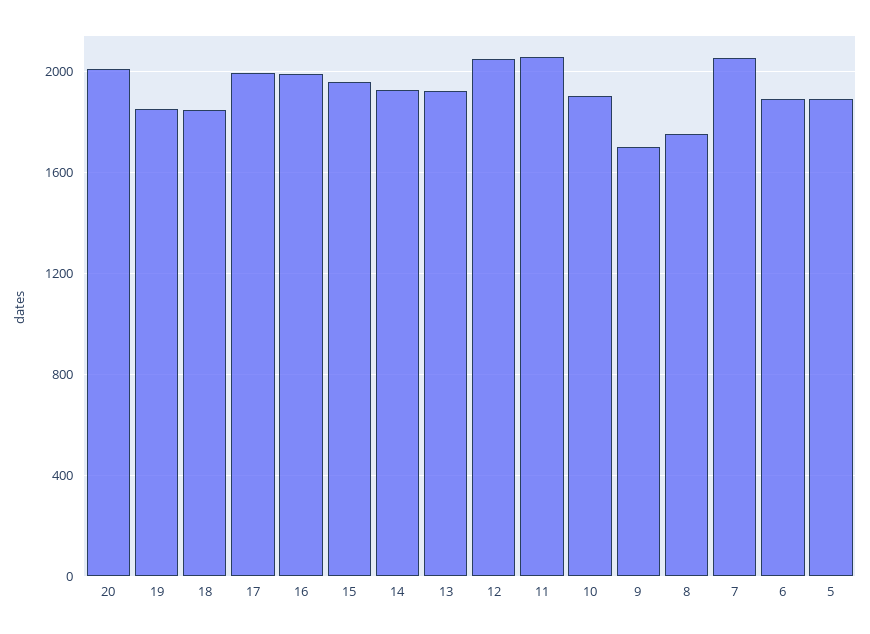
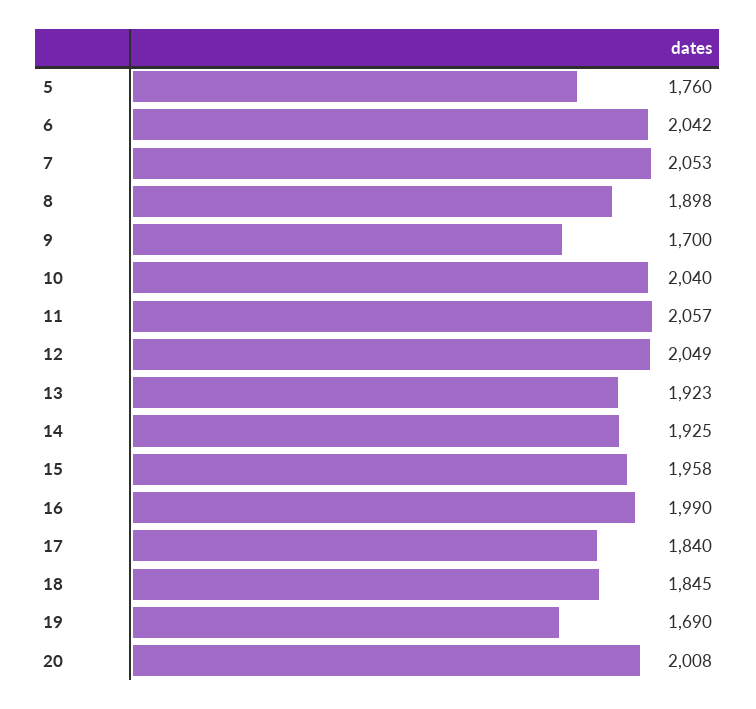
  {
    "20": 2008,
-   "19": 1850,
+   "19": 1690,
    "18": 1845,
-   "17": 2000,
+   "17": 1840,
    "16": 1990,
    "15": 1958,
    "14": 1925,
    "13": 1923,
    "12": 2049,
    "11": 2057,
-   "10": 1900,
+   "10": 2040,
    "9": 1700,
-   "8": 1750,
+   "8": 1898,
    "7": 2053,
-   "6": 1900,
+   "6": 2042,
-   "5": 1900
+   "5": 1760
  }

